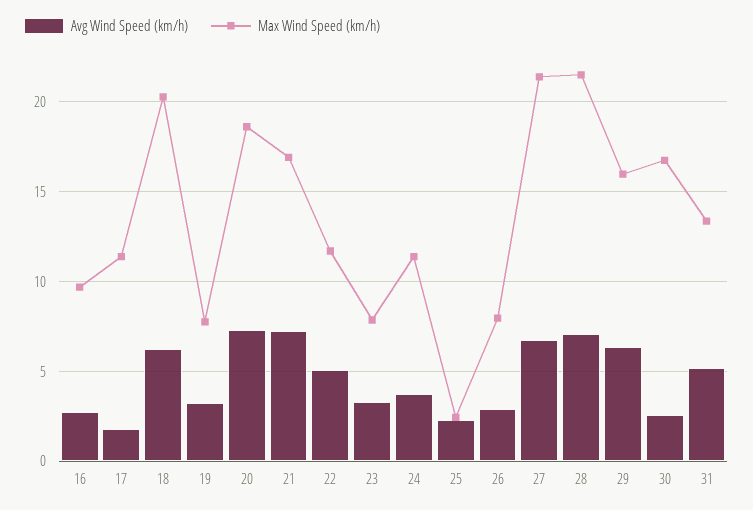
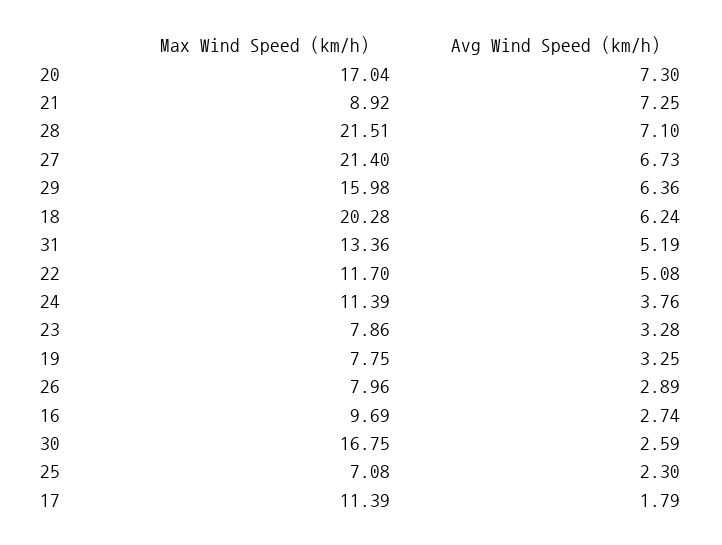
  {
    "Avg Wind Speed (km/h)": {
      "16": 2.74,
      "17": 1.79,
      "18": 6.24,
      "19": 3.25,
      "20": 7.3,
      "21": 7.25,
      "22": 5.08,
      "23": 3.28,
      "24": 3.76,
      "25": 2.3,
      "26": 2.89,
      "27": 6.73,
      "28": 7.1,
      "29": 6.36,
      "30": 2.59,
      "31": 5.19
    },
    "Max Wind Speed (km/h)": {
      "16": 9.69,
      "17": 11.39,
      "18": 20.28,
      "19": 7.75,
-     "20": 18.5,
+     "20": 17.04,
-     "21": 17,
+     "21": 8.92,
      "22": 11.7,
      "23": 7.86,
      "24": 11.39,
-     "25": 2.5,
+     "25": 7.08,
      "26": 7.96,
      "27": 21.4,
      "28": 21.51,
      "29": 15.98,
      "30": 16.75,
      "31": 13.36
    }
  }

